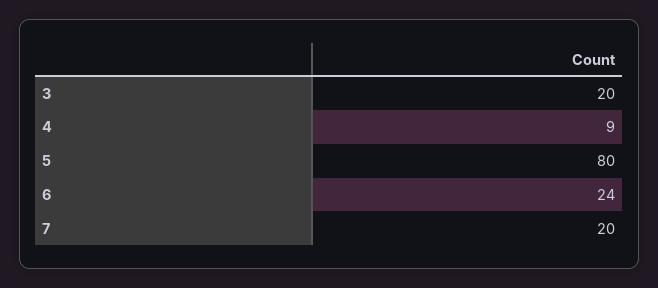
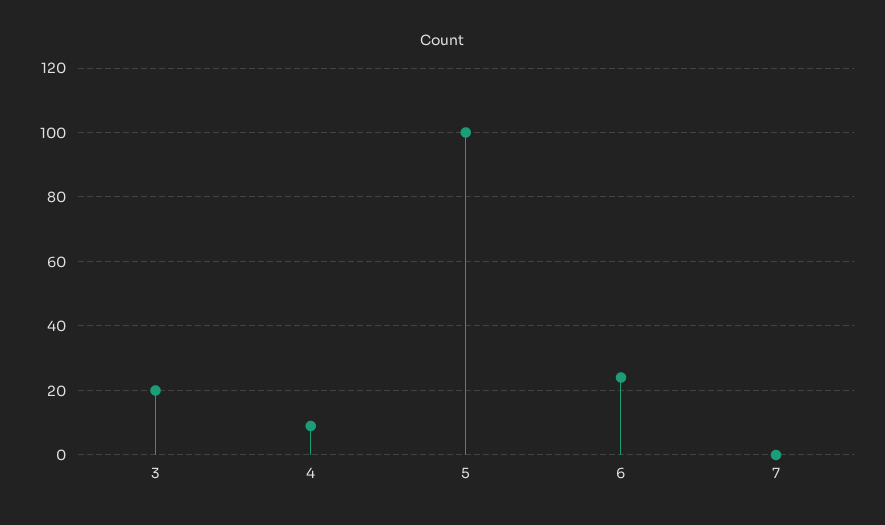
  {
    "3": 20,
    "4": 9,
-   "5": 80,
+   "5": 100,
    "6": 24,
-   "7": 20
+   "7": 0
  }

